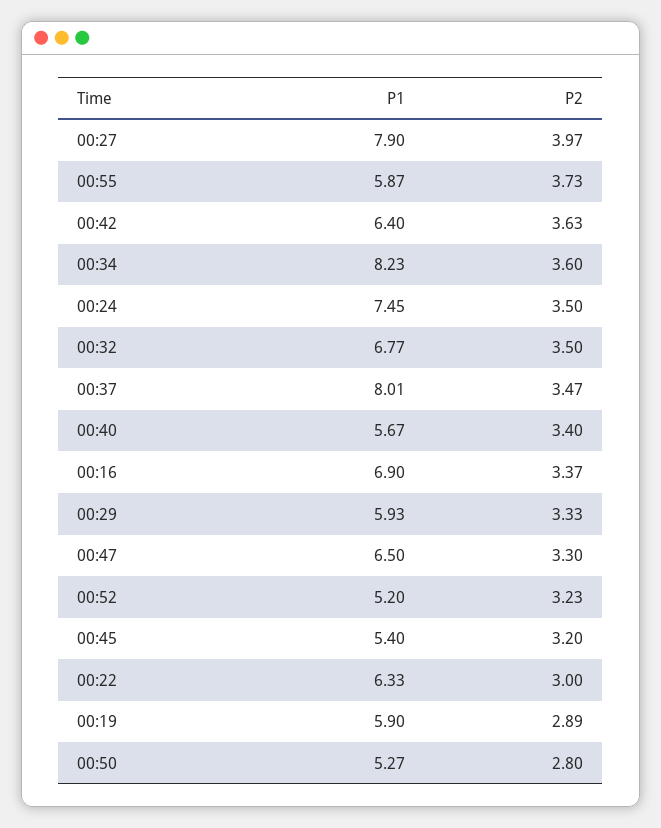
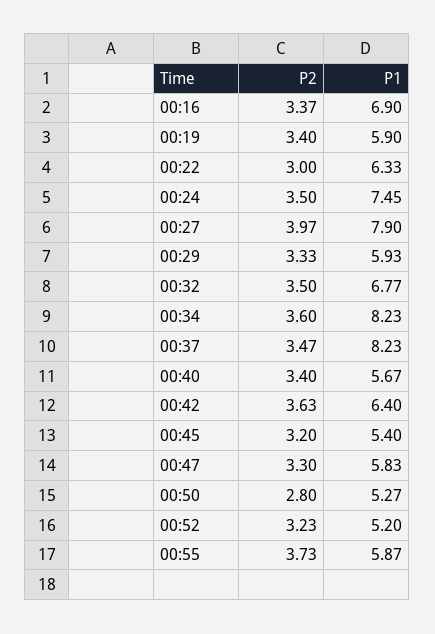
  {
    "P1": {
      "00:27": 7.9,
      "00:55": 5.87,
      "00:42": 6.4,
      "00:34": 8.23,
      "00:24": 7.45,
      "00:32": 6.77,
-     "00:37": 8.01,
+     "00:37": 8.23,
      "00:40": 5.67,
      "00:16": 6.9,
      "00:29": 5.93,
-     "00:47": 6.5,
+     "00:47": 5.83,
      "00:52": 5.2,
      "00:45": 5.4,
      "00:22": 6.33,
      "00:19": 5.9,
      "00:50": 5.27
    },
    "P2": {
      "00:27": 3.97,
      "00:55": 3.73,
      "00:42": 3.63,
      "00:34": 3.6,
      "00:24": 3.5,
      "00:32": 3.5,
      "00:37": 3.47,
      "00:40": 3.4,
      "00:16": 3.37,
      "00:29": 3.33,
      "00:47": 3.3,
      "00:52": 3.23,
      "00:45": 3.2,
      "00:22": 3,
-     "00:19": 2.89,
+     "00:19": 3.4,
      "00:50": 2.8
    }
  }

